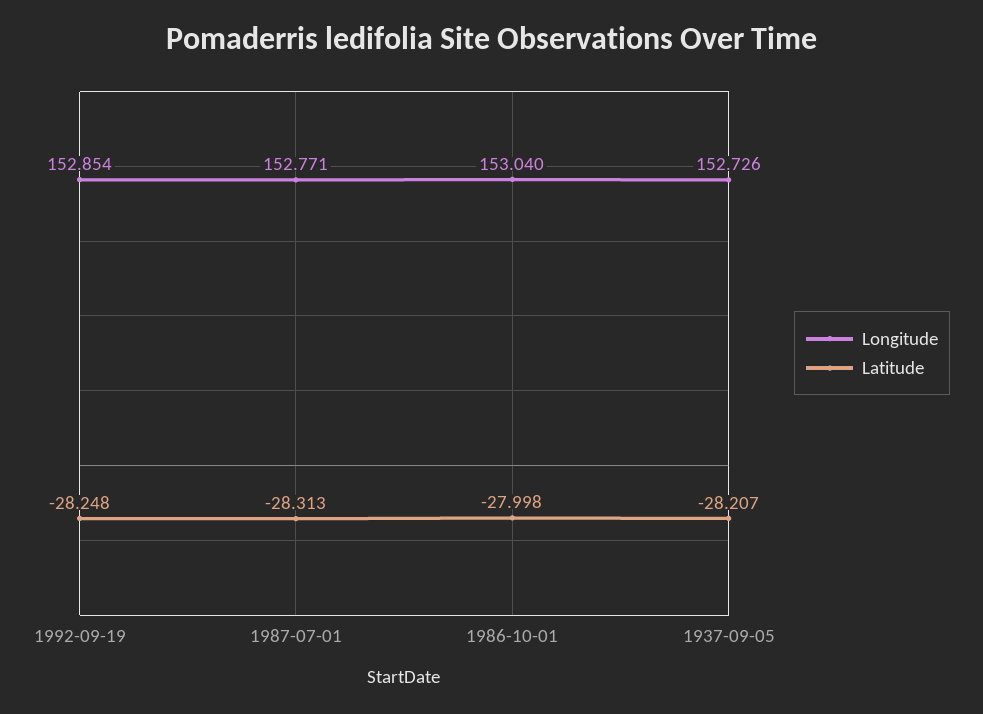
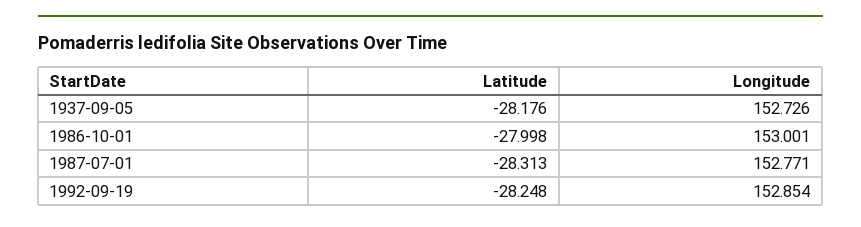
  {
    "Longitude": {
      "1992-09-19": 152.854,
      "1987-07-01": 152.771,
-     "1986-10-01": 153.04,
+     "1986-10-01": 153.001,
      "1937-09-05": 152.726
    },
    "Latitude": {
      "1992-09-19": -28.248,
      "1987-07-01": -28.313,
      "1986-10-01": -27.998,
-     "1937-09-05": -28.207
+     "1937-09-05": -28.176
    }
  }

